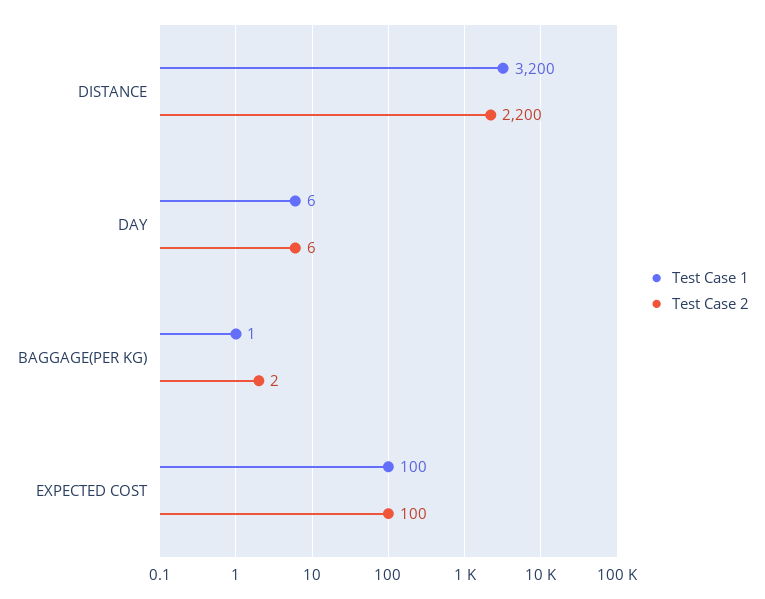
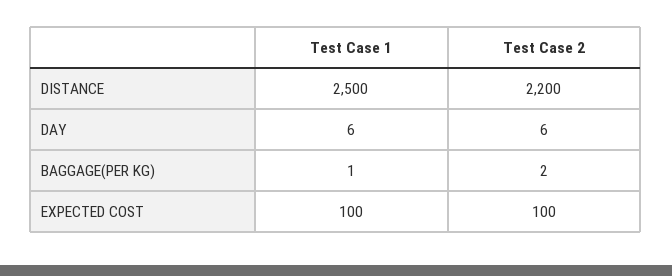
  {
    "Test Case 1": {
-     "DISTANCE": 3200,
+     "DISTANCE": 2500,
      "DAY": 6,
      "BAGGAGE(PER KG)": 1,
      "EXPECTED COST": 100
    },
    "Test Case 2": {
      "DISTANCE": 2200,
      "DAY": 6,
      "BAGGAGE(PER KG)": 2,
      "EXPECTED COST": 100
    }
  }

